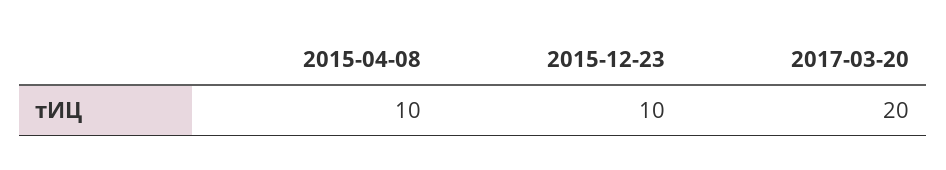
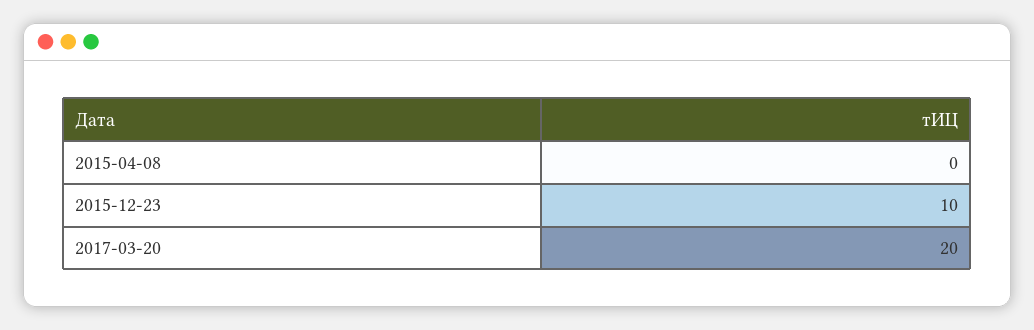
  {
-   "2015-04-08": 10,
+   "2015-04-08": 0,
    "2015-12-23": 10,
    "2017-03-20": 20
  }

